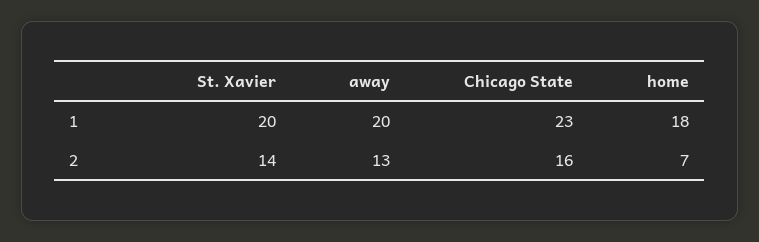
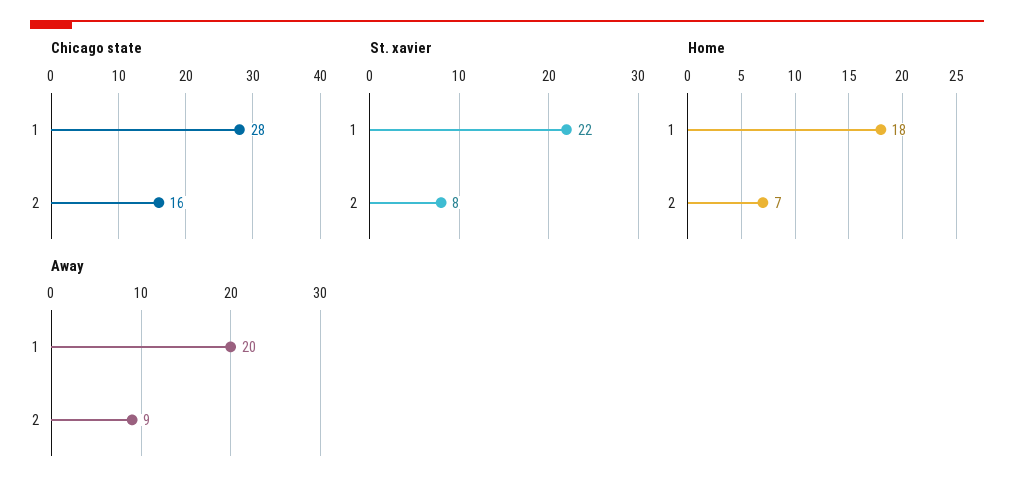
  {
    "St. Xavier": {
-     "1": 20,
+     "1": 22,
-     "2": 14
+     "2": 8
    },
    "away": {
      "1": 20,
-     "2": 13
+     "2": 9
    },
    "Chicago State": {
-     "1": 23,
+     "1": 28,
      "2": 16
    },
    "home": {
      "1": 18,
      "2": 7
    }
  }

